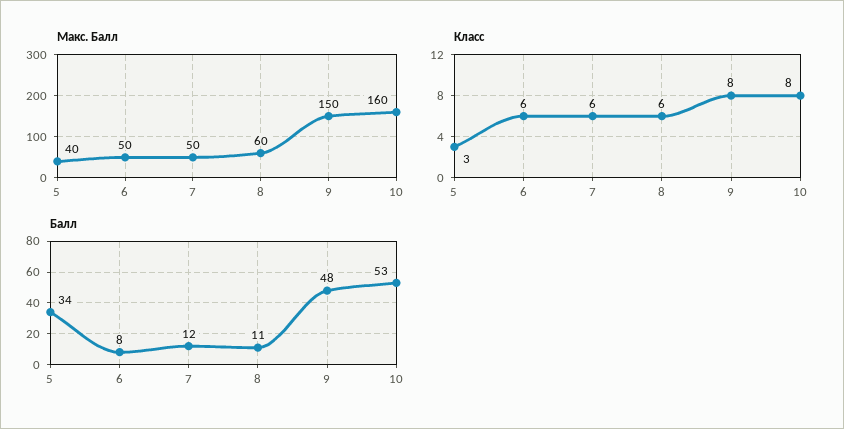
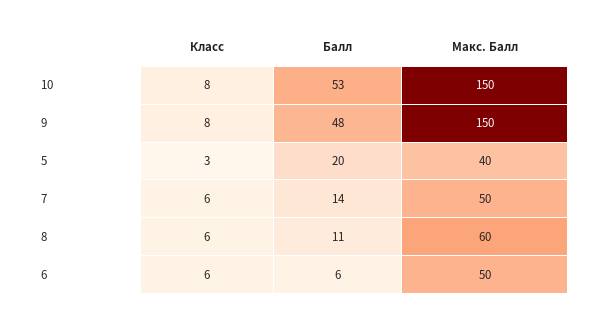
  {
    "Макс. Балл": {
      "5": 40,
      "6": 50,
      "7": 50,
      "8": 60,
      "9": 150,
-     "10": 160
+     "10": 150
    },
    "Класс": {
      "5": 3,
      "6": 6,
      "7": 6,
      "8": 6,
      "9": 8,
      "10": 8
    },
    "Балл": {
-     "5": 34,
+     "5": 20,
-     "6": 8,
+     "6": 6,
-     "7": 12,
+     "7": 14,
      "8": 11,
      "9": 48,
      "10": 53
    }
  }

